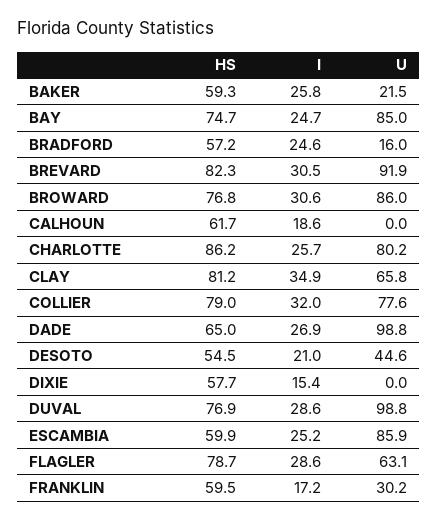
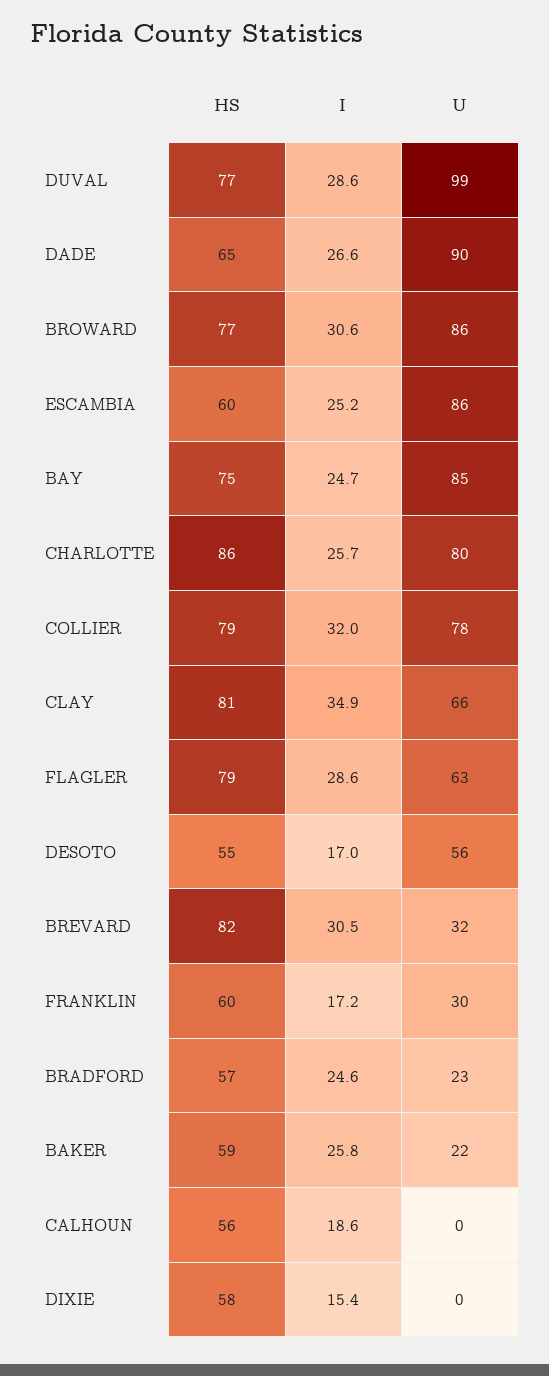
  {
    "HS": {
      "BAKER": 59.3,
      "BAY": 74.7,
      "BRADFORD": 57.2,
      "BREVARD": 82.3,
      "BROWARD": 76.8,
-     "CALHOUN": 61.7,
+     "CALHOUN": 56,
      "CHARLOTTE": 86.2,
      "CLAY": 81.2,
      "COLLIER": 79,
      "DADE": 65,
      "DESOTO": 54.5,
      "DIXIE": 57.7,
      "DUVAL": 76.9,
      "ESCAMBIA": 59.9,
      "FLAGLER": 78.7,
      "FRANKLIN": 59.5
    },
    "I": {
      "BAKER": 25.8,
      "BAY": 24.7,
      "BRADFORD": 24.6,
      "BREVARD": 30.5,
      "BROWARD": 30.6,
      "CALHOUN": 18.6,
      "CHARLOTTE": 25.7,
      "CLAY": 34.9,
      "COLLIER": 32,
-     "DADE": 26.9,
+     "DADE": 26.6,
-     "DESOTO": 21,
+     "DESOTO": 17,
      "DIXIE": 15.4,
      "DUVAL": 28.6,
      "ESCAMBIA": 25.2,
      "FLAGLER": 28.6,
      "FRANKLIN": 17.2
    },
    "U": {
      "BAKER": 21.5,
      "BAY": 85,
-     "BRADFORD": 16,
+     "BRADFORD": 23,
-     "BREVARD": 91.9,
+     "BREVARD": 32,
      "BROWARD": 86,
      "CALHOUN": 0,
      "CHARLOTTE": 80.2,
      "CLAY": 65.8,
      "COLLIER": 77.6,
-     "DADE": 98.8,
+     "DADE": 90,
-     "DESOTO": 44.6,
+     "DESOTO": 56,
      "DIXIE": 0,
      "DUVAL": 98.8,
      "ESCAMBIA": 85.9,
      "FLAGLER": 63.1,
      "FRANKLIN": 30.2
    }
  }

